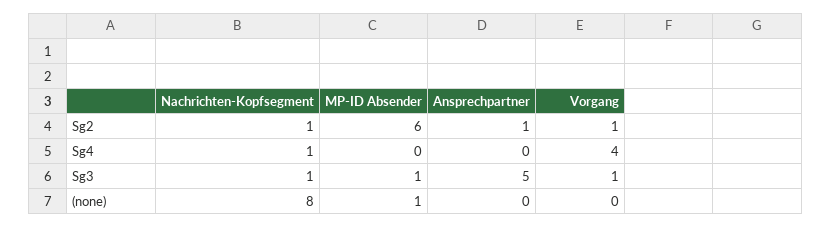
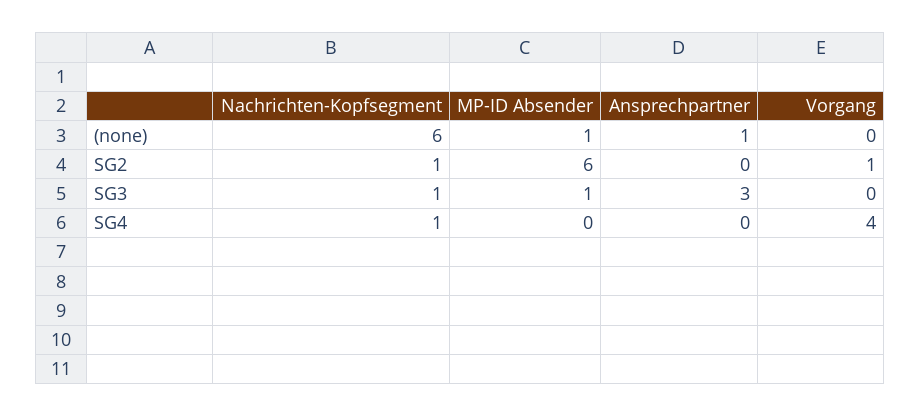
  {
    "Nachrichten-Kopfsegment": {
      "Sg2": 1,
      "Sg4": 1,
      "Sg3": 1,
-     "(none)": 8
+     "(none)": 6
    },
    "MP-ID Absender": {
      "Sg2": 6,
      "Sg4": 0,
      "Sg3": 1,
      "(none)": 1
    },
    "Ansprechpartner": {
-     "Sg2": 1,
+     "Sg2": 0,
      "Sg4": 0,
-     "Sg3": 5,
+     "Sg3": 3,
-     "(none)": 0
+     "(none)": 1
    },
    "Vorgang": {
      "Sg2": 1,
      "Sg4": 4,
-     "Sg3": 1,
+     "Sg3": 0,
      "(none)": 0
    }
  }

